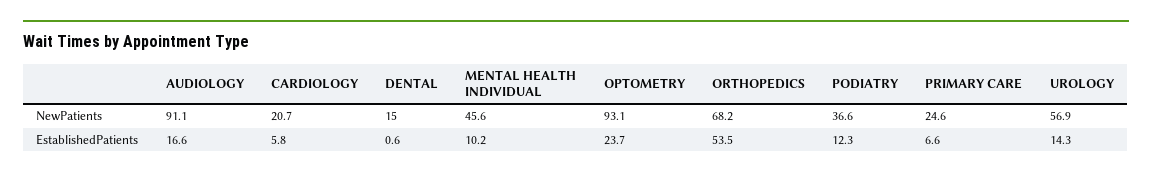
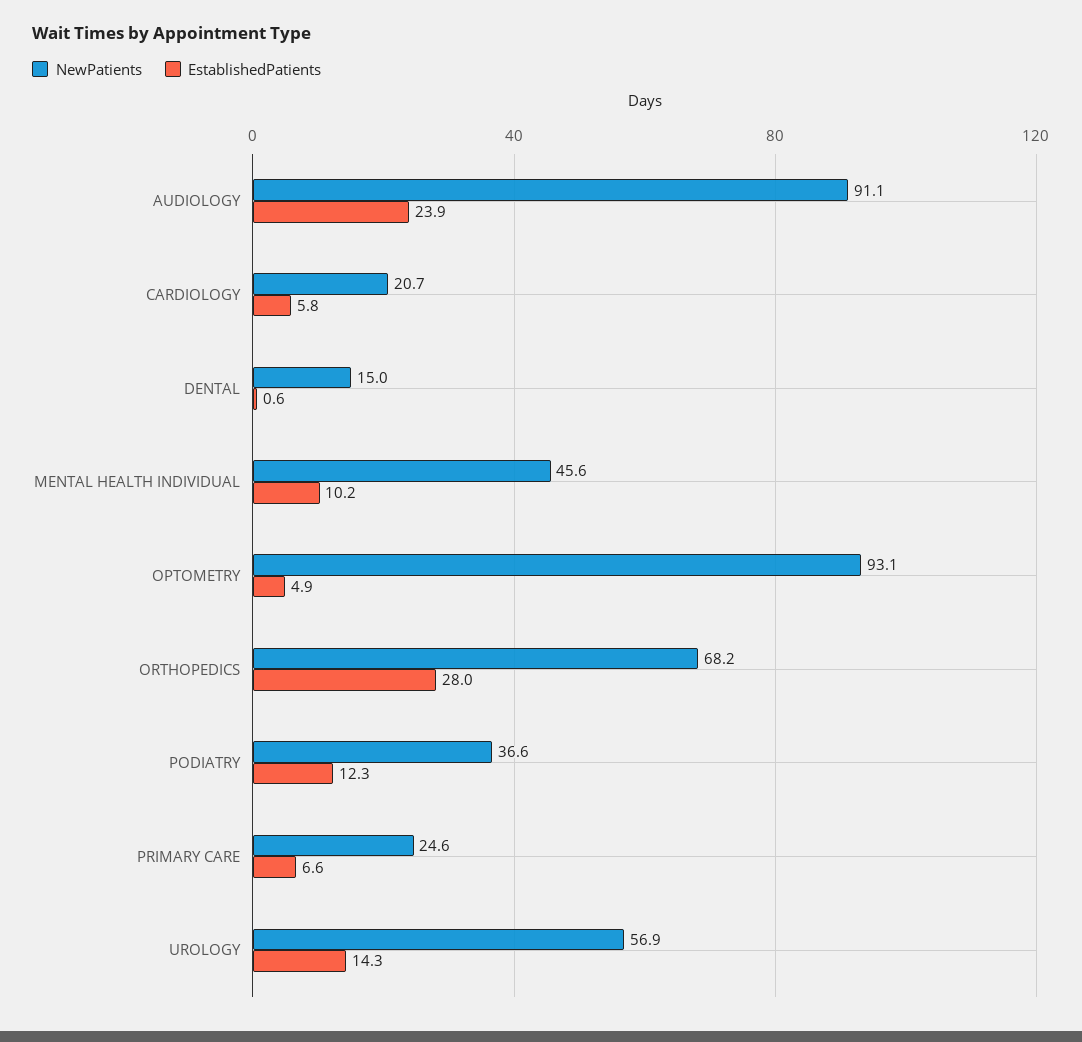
  {
    "NewPatients": {
      "AUDIOLOGY": 91.1,
      "CARDIOLOGY": 20.7,
      "DENTAL": 15,
      "MENTAL HEALTH INDIVIDUAL": 45.6,
      "OPTOMETRY": 93.1,
      "ORTHOPEDICS": 68.2,
      "PODIATRY": 36.6,
      "PRIMARY CARE": 24.6,
      "UROLOGY": 56.9
    },
    "EstablishedPatients": {
-     "AUDIOLOGY": 16.6,
+     "AUDIOLOGY": 23.9,
      "CARDIOLOGY": 5.8,
      "DENTAL": 0.6,
      "MENTAL HEALTH INDIVIDUAL": 10.2,
-     "OPTOMETRY": 23.7,
+     "OPTOMETRY": 4.9,
-     "ORTHOPEDICS": 53.5,
+     "ORTHOPEDICS": 28,
      "PODIATRY": 12.3,
      "PRIMARY CARE": 6.6,
      "UROLOGY": 14.3
    }
  }

